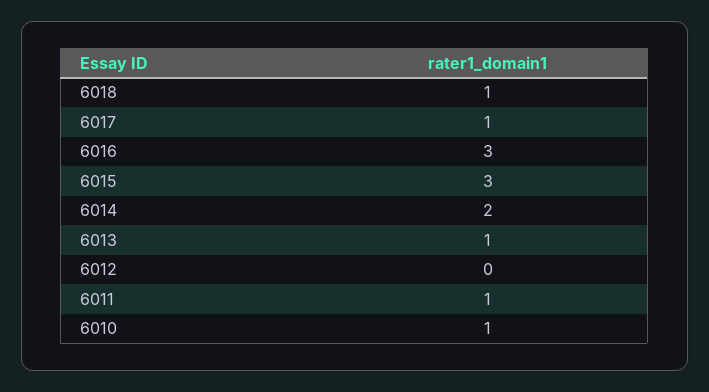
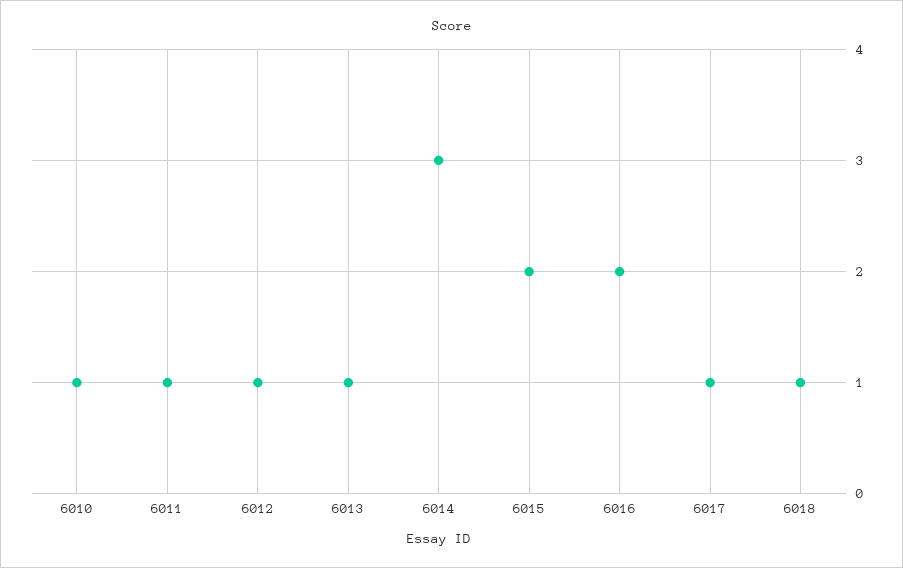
  {
    "6018": 1,
    "6017": 1,
-   "6016": 3,
+   "6016": 2,
-   "6015": 3,
+   "6015": 2,
-   "6014": 2,
+   "6014": 3,
    "6013": 1,
-   "6012": 0,
+   "6012": 1,
    "6011": 1,
    "6010": 1
  }

